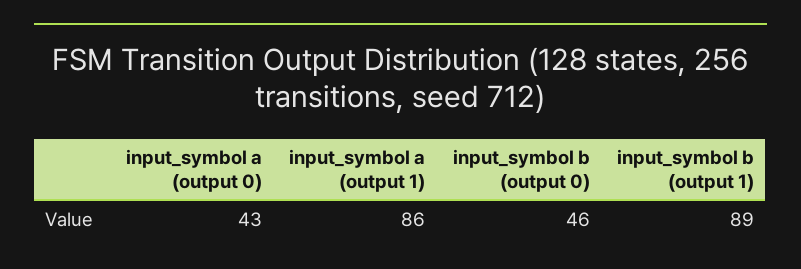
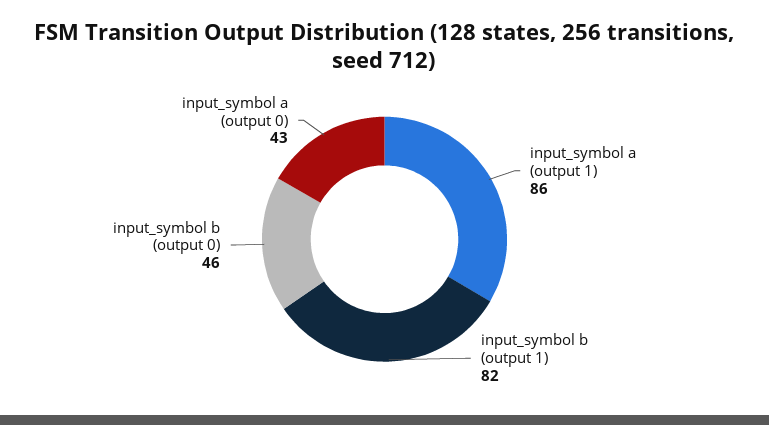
  {
    "input_symbol a (output 0)": 43,
    "input_symbol a (output 1)": 86,
    "input_symbol b (output 0)": 46,
-   "input_symbol b (output 1)": 89
+   "input_symbol b (output 1)": 82
  }

